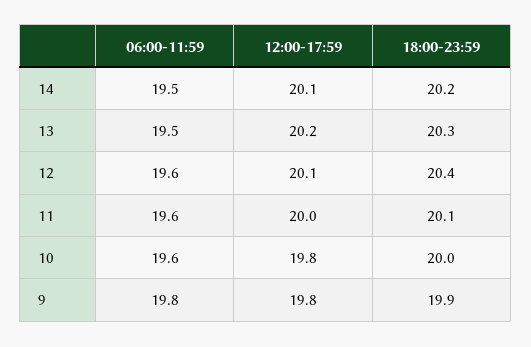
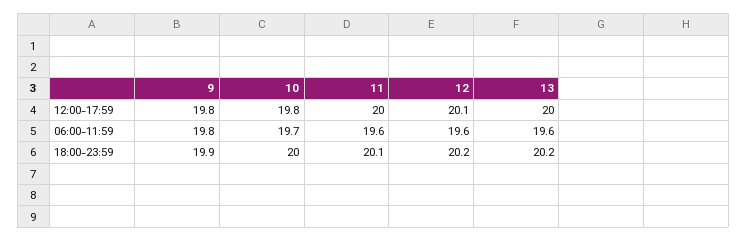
  {
    "06:00-11:59": {
-     "14": 19.5,
-     "13": 19.5,
+     "13": 19.6,
      "12": 19.6,
      "11": 19.6,
-     "10": 19.6,
+     "10": 19.7,
      "9": 19.8
    },
    "12:00-17:59": {
-     "14": 20.1,
-     "13": 20.2,
+     "13": 20,
      "12": 20.1,
      "11": 20,
      "10": 19.8,
      "9": 19.8
    },
    "18:00-23:59": {
-     "14": 20.2,
-     "13": 20.3,
+     "13": 20.2,
-     "12": 20.4,
+     "12": 20.2,
      "11": 20.1,
      "10": 20,
      "9": 19.9
    }
  }

